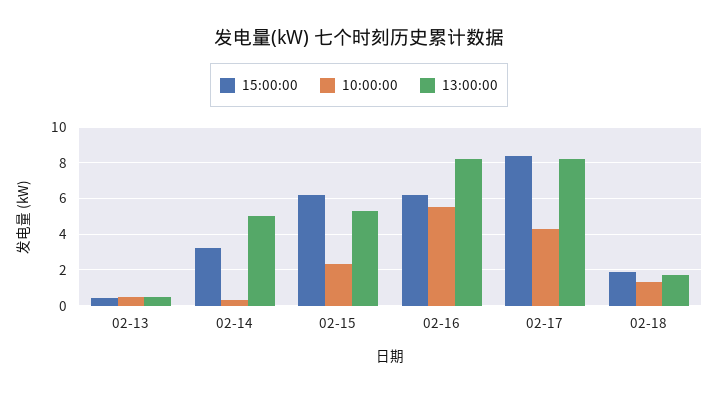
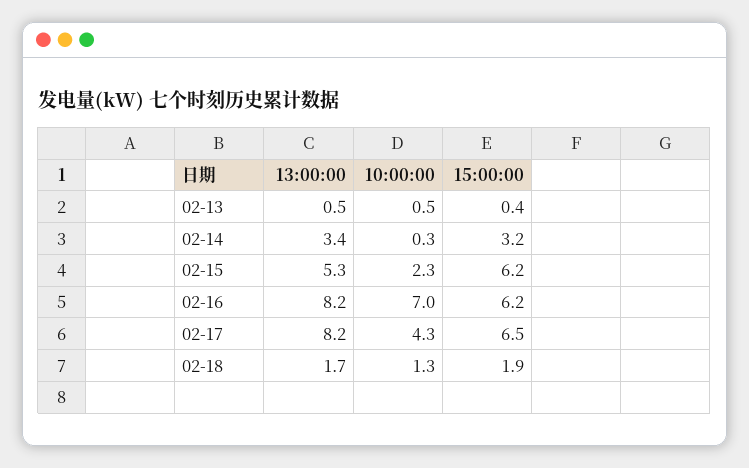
  {
    "15:00:00": {
      "02-13": 0.4,
      "02-14": 3.2,
      "02-15": 6.2,
      "02-16": 6.2,
-     "02-17": 8.5,
+     "02-17": 6.5,
      "02-18": 1.9
    },
    "10:00:00": {
      "02-13": 0.5,
      "02-14": 0.3,
      "02-15": 2.3,
-     "02-16": 5.5,
+     "02-16": 7,
      "02-17": 4.3,
      "02-18": 1.3
    },
    "13:00:00": {
      "02-13": 0.5,
-     "02-14": 5,
+     "02-14": 3.4,
      "02-15": 5.3,
      "02-16": 8.2,
      "02-17": 8.2,
      "02-18": 1.7
    }
  }

